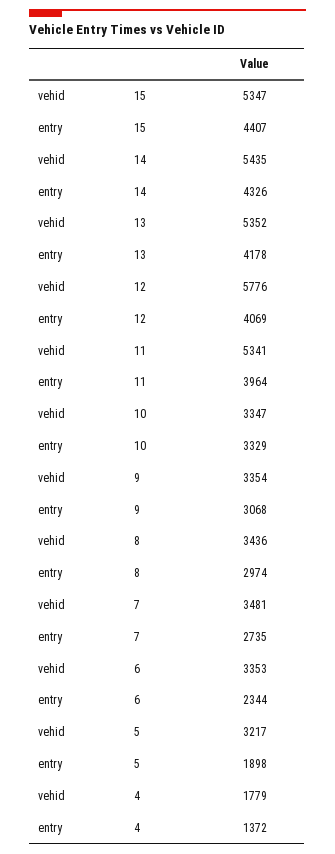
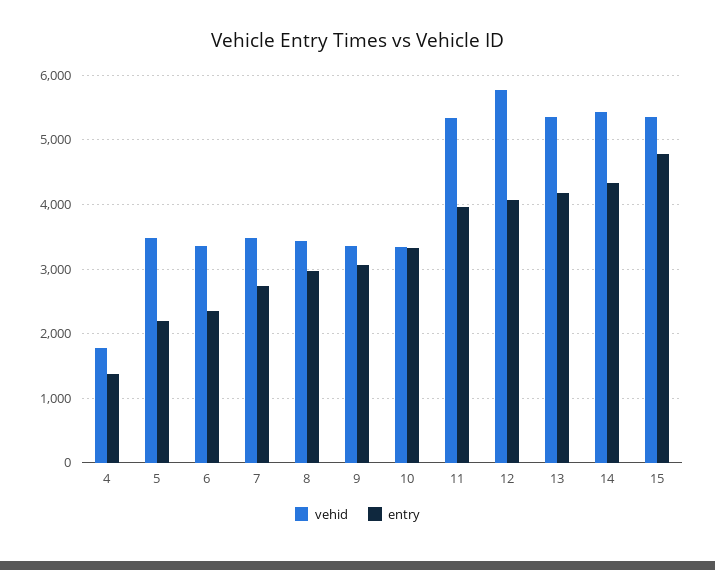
  {
    "vehid": {
      "15": 5347,
      "14": 5435,
      "13": 5352,
      "12": 5776,
      "11": 5341,
      "10": 3347,
      "9": 3354,
      "8": 3436,
      "7": 3481,
      "6": 3353,
-     "5": 3217,
+     "5": 3500,
      "4": 1779
    },
    "entry": {
-     "15": 4407,
+     "15": 4800,
      "14": 4326,
      "13": 4178,
      "12": 4069,
      "11": 3964,
      "10": 3329,
      "9": 3068,
      "8": 2974,
      "7": 2735,
      "6": 2344,
-     "5": 1898,
+     "5": 2200,
      "4": 1372
    }
  }

